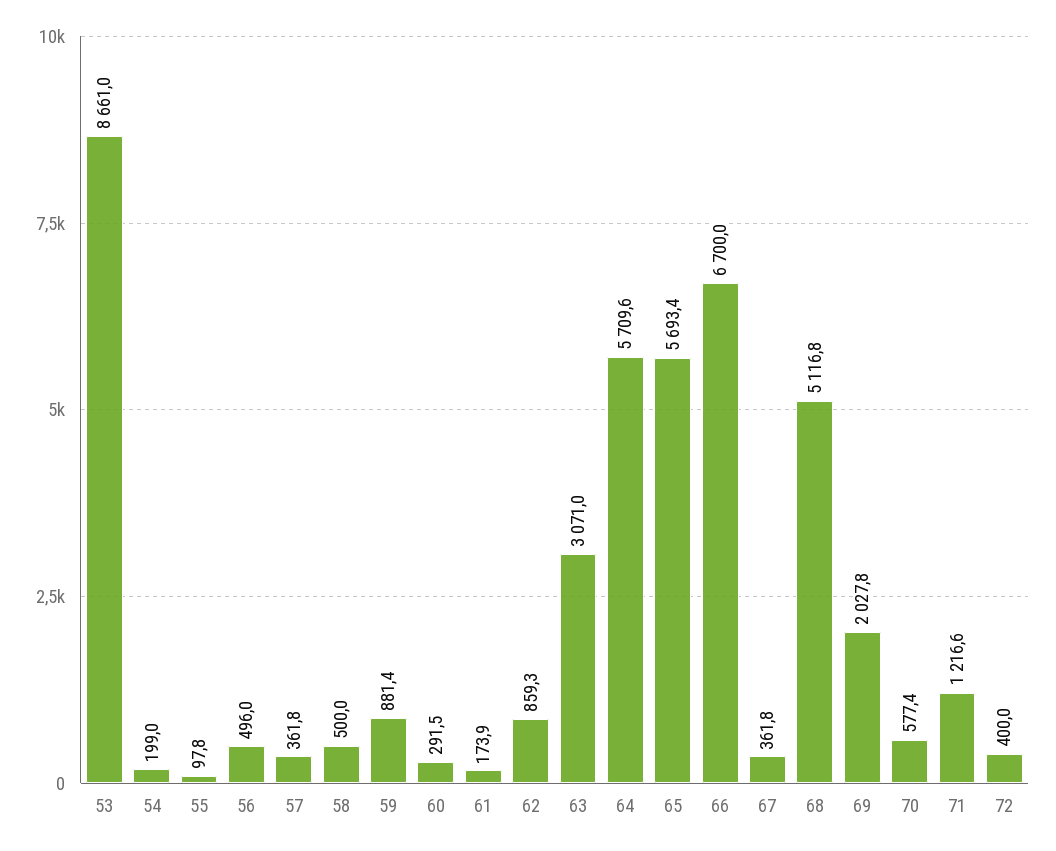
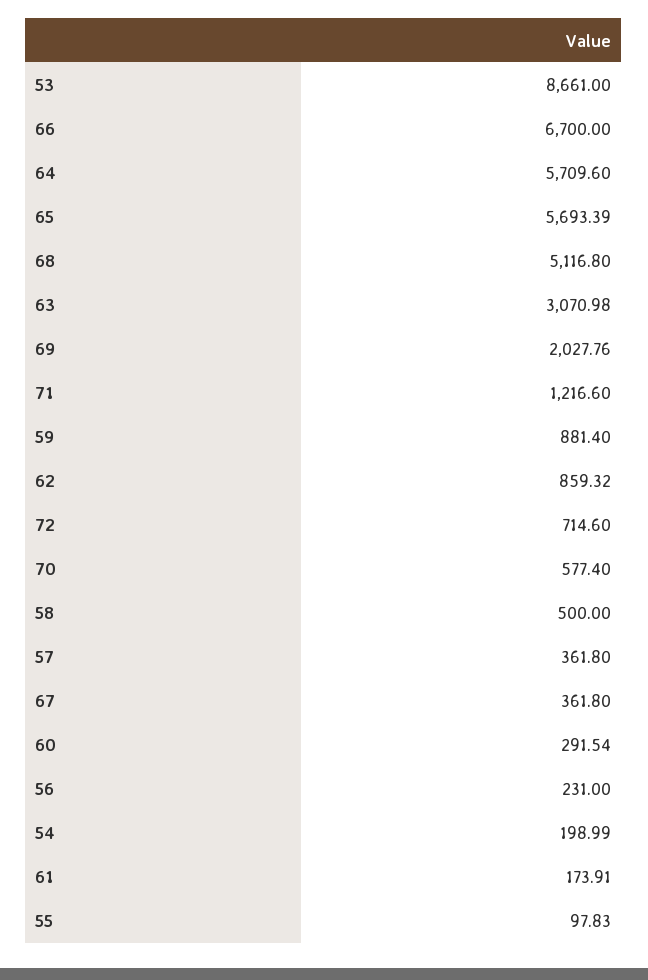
  {
    "53": 8661,
    "54": 198.99,
    "55": 97.83,
-   "56": 496,
+   "56": 231,
    "57": 361.8,
    "58": 500,
    "59": 881.4,
    "60": 291.54,
    "61": 173.91,
    "62": 859.32,
    "63": 3070.98,
    "64": 5709.6,
    "65": 5693.39,
    "66": 6700,
    "67": 361.8,
    "68": 5116.8,
    "69": 2027.76,
    "70": 577.4,
    "71": 1216.6,
-   "72": 400
+   "72": 714.6
  }

